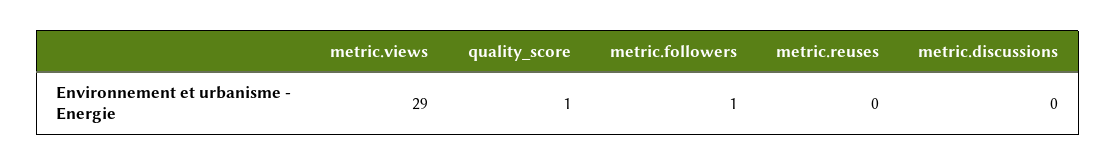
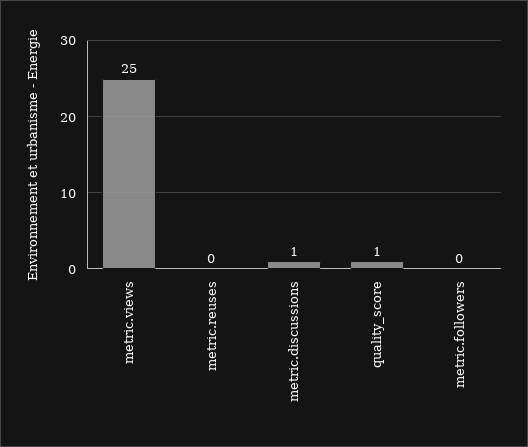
  {
-   "metric.views": 29,
+   "metric.views": 25,
    "quality_score": 1,
-   "metric.followers": 1,
+   "metric.followers": 0,
    "metric.reuses": 0,
-   "metric.discussions": 0
+   "metric.discussions": 1
  }

